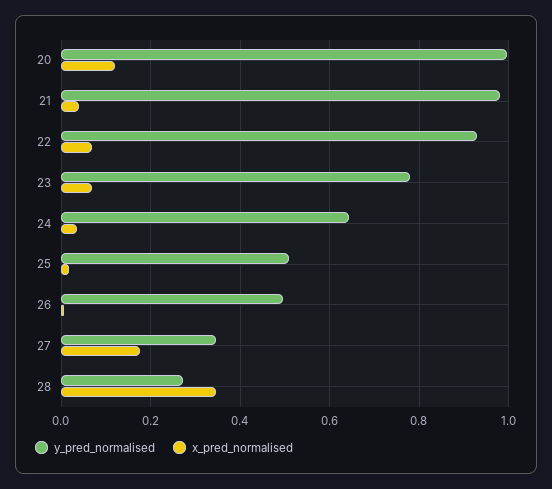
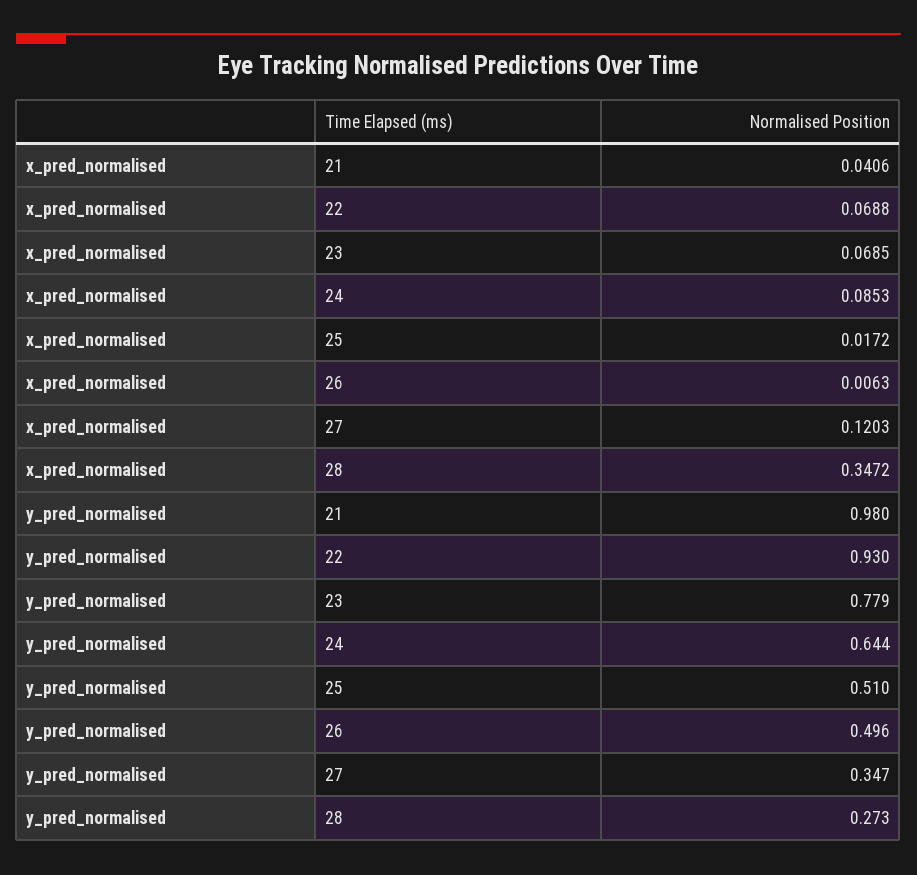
  {
    "y_pred_normalised": {
-     "20": 1,
      "21": 0.98,
      "22": 0.93,
      "23": 0.779,
      "24": 0.644,
      "25": 0.51,
      "26": 0.496,
      "27": 0.347,
      "28": 0.273
    },
    "x_pred_normalised": {
-     "20": 0.12,
      "21": 0.0406,
      "22": 0.0688,
      "23": 0.0685,
-     "24": 0.04,
+     "24": 0.0853,
      "25": 0.0172,
      "26": 0.0063,
-     "27": 0.18,
+     "27": 0.1203,
      "28": 0.3472
    }
  }

